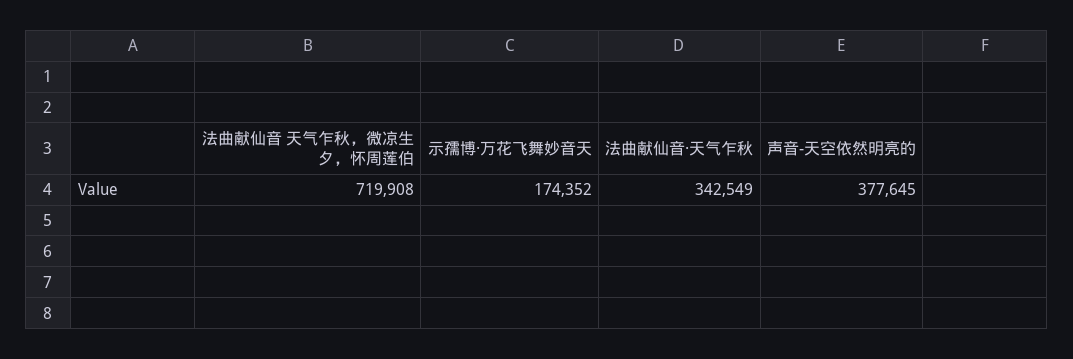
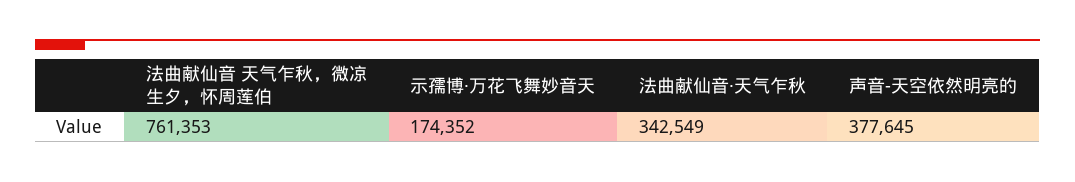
  {
-   "法曲献仙音 天气乍秋，微凉生夕，怀周莲伯": 719908,
+   "法曲献仙音 天气乍秋，微凉生夕，怀周莲伯": 761353,
    "示孺博·万花飞舞妙音天": 174352,
    "法曲献仙音·天气乍秋": 342549,
    "声音-天空依然明亮的": 377645
  }

